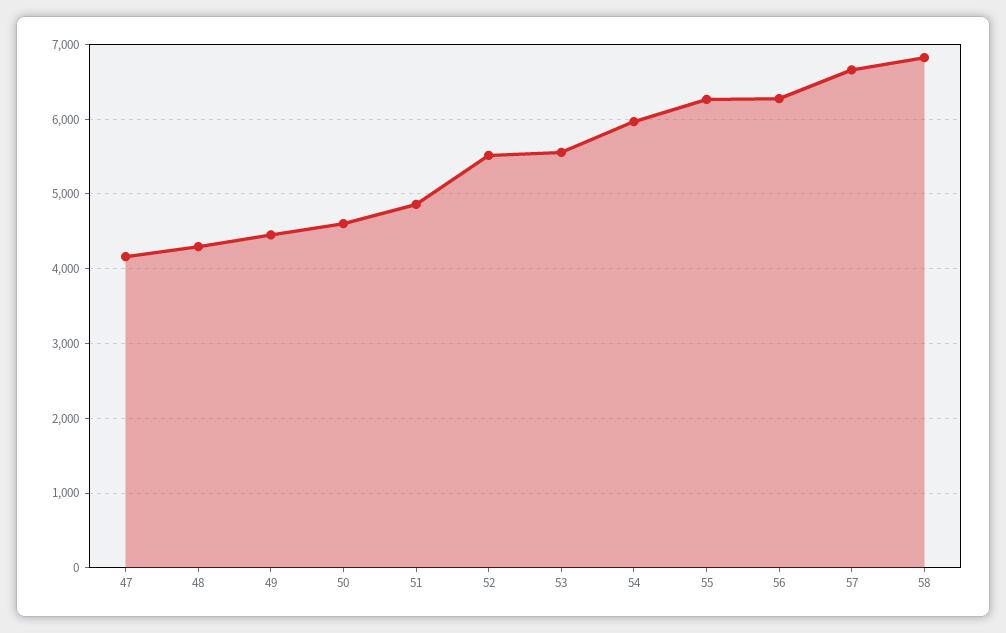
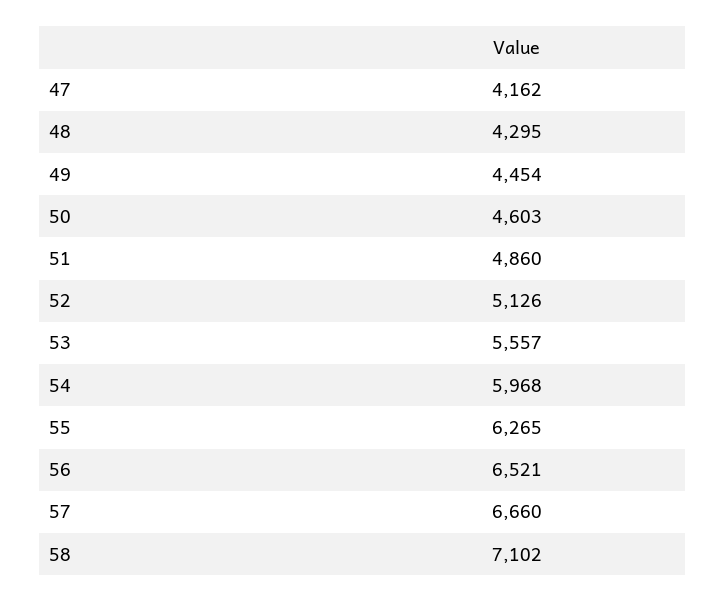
  {
    "47": 4162,
    "48": 4295,
    "49": 4454,
    "50": 4603,
    "51": 4860,
-   "52": 5500,
+   "52": 5126,
    "53": 5557,
    "54": 5968,
    "55": 6265,
-   "56": 6300,
+   "56": 6521,
    "57": 6660,
-   "58": 6800
+   "58": 7102
  }

